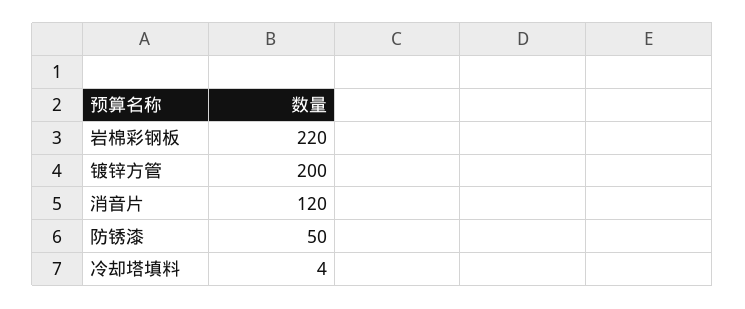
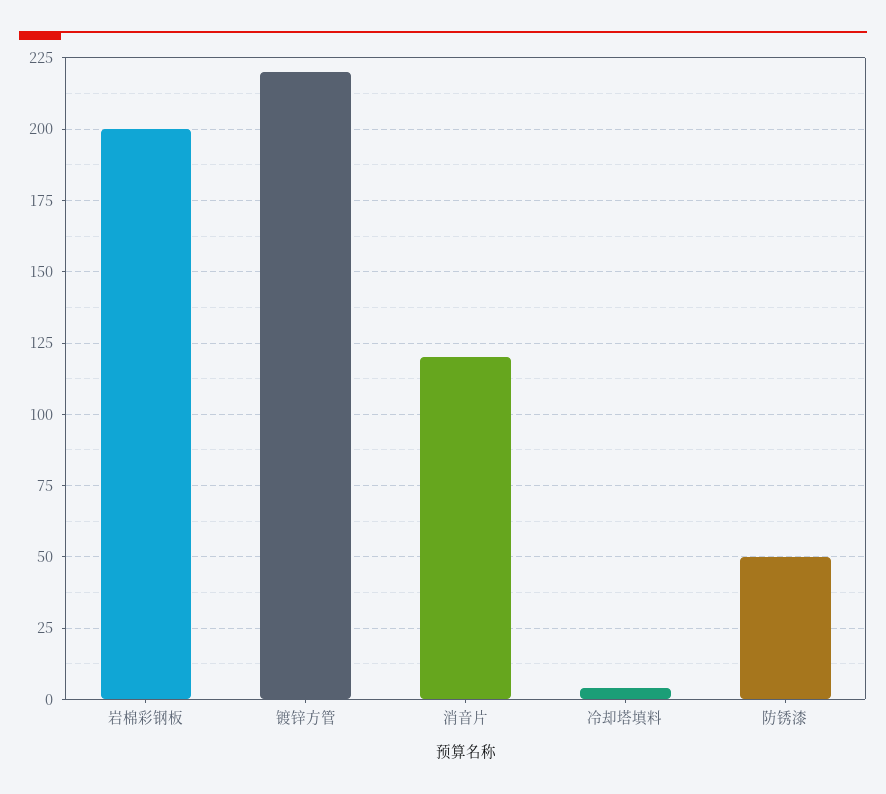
  {
-   "岩棉彩钢板": 220,
+   "岩棉彩钢板": 200,
-   "镀锌方管": 200,
+   "镀锌方管": 220,
    "消音片": 120,
    "防锈漆": 50,
    "冷却塔填料": 4
  }

